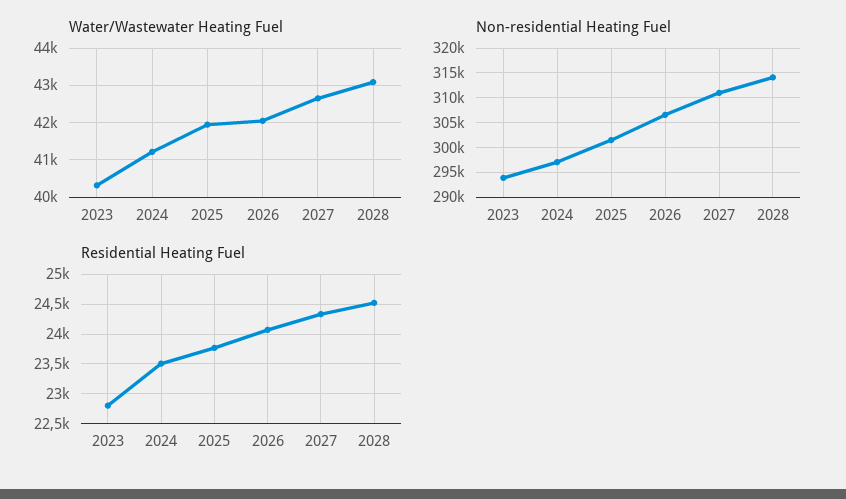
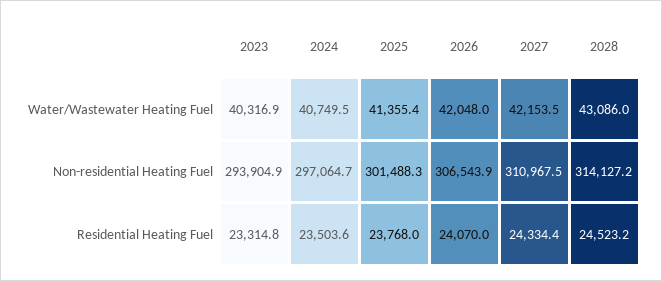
  {
    "Water/Wastewater Heating Fuel": {
      "2023": 40316.9,
-     "2024": 41200,
+     "2024": 40749.5,
-     "2025": 42000,
+     "2025": 41355.4,
      "2026": 42048,
-     "2027": 42600,
+     "2027": 42153.5,
      "2028": 43086
    },
    "Non-residential Heating Fuel": {
      "2023": 293904.9,
      "2024": 297064.7,
      "2025": 301488.3,
      "2026": 306543.9,
      "2027": 310967.5,
      "2028": 314127.2
    },
    "Residential Heating Fuel": {
-     "2023": 22750,
+     "2023": 23314.8,
      "2024": 23503.6,
      "2025": 23768,
      "2026": 24070,
      "2027": 24334.4,
      "2028": 24523.2
    }
  }

